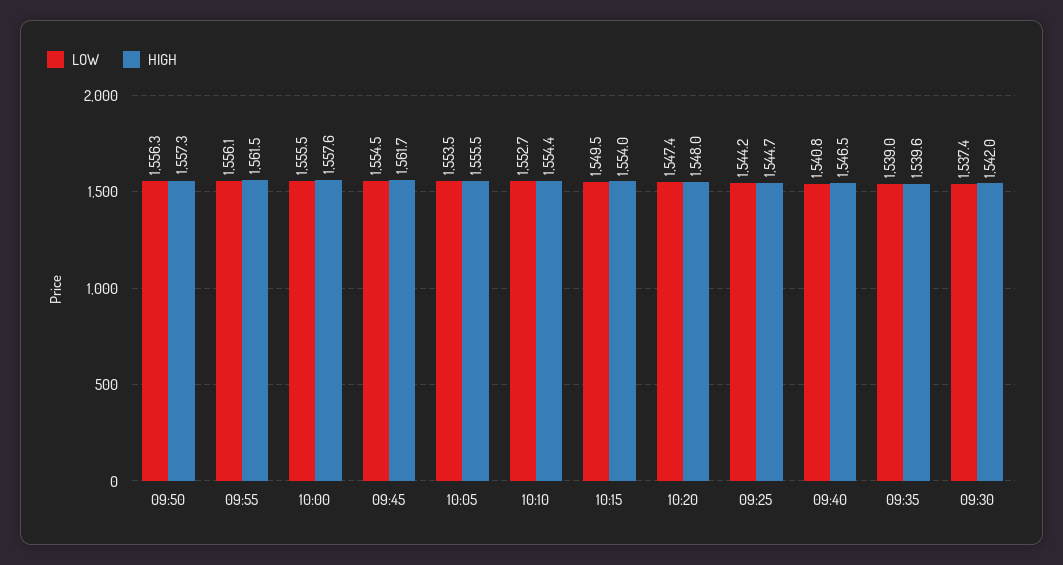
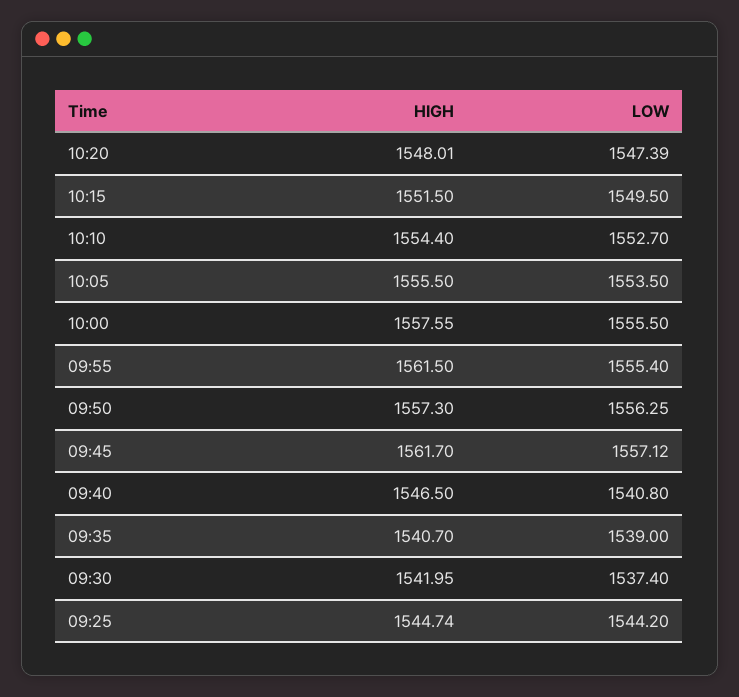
  {
    "LOW": {
      "09:50": 1556.25,
-     "09:55": 1556.1,
+     "09:55": 1555.4,
      "10:00": 1555.5,
-     "09:45": 1554.5,
+     "09:45": 1557.12,
      "10:05": 1553.5,
      "10:10": 1552.7,
      "10:15": 1549.5,
      "10:20": 1547.39,
      "09:25": 1544.2,
      "09:40": 1540.8,
      "09:35": 1539,
      "09:30": 1537.4
    },
    "HIGH": {
      "09:50": 1557.3,
      "09:55": 1561.5,
      "10:00": 1557.55,
      "09:45": 1561.7,
      "10:05": 1555.5,
      "10:10": 1554.4,
-     "10:15": 1554,
+     "10:15": 1551.5,
      "10:20": 1548.01,
      "09:25": 1544.74,
      "09:40": 1546.5,
-     "09:35": 1539.6,
+     "09:35": 1540.7,
      "09:30": 1541.95
    }
  }

